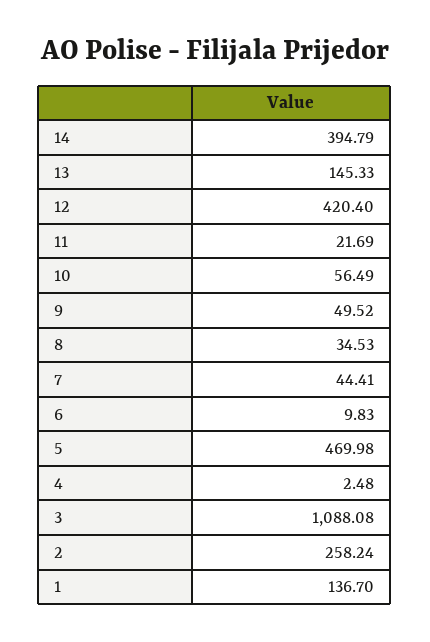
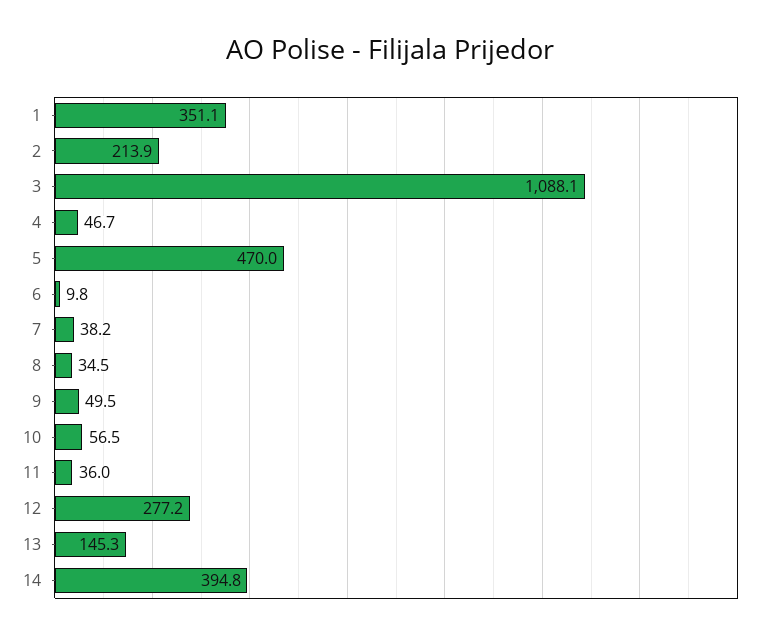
  {
    "14": 394.79,
    "13": 145.33,
-   "12": 420.4,
+   "12": 277.2,
-   "11": 21.69,
+   "11": 36,
    "10": 56.49,
    "9": 49.52,
    "8": 34.53,
-   "7": 44.41,
+   "7": 38.2,
    "6": 9.83,
    "5": 469.98,
-   "4": 2.48,
+   "4": 46.7,
    "3": 1088.08,
-   "2": 258.24,
+   "2": 213.9,
-   "1": 136.7
+   "1": 351.1
  }

